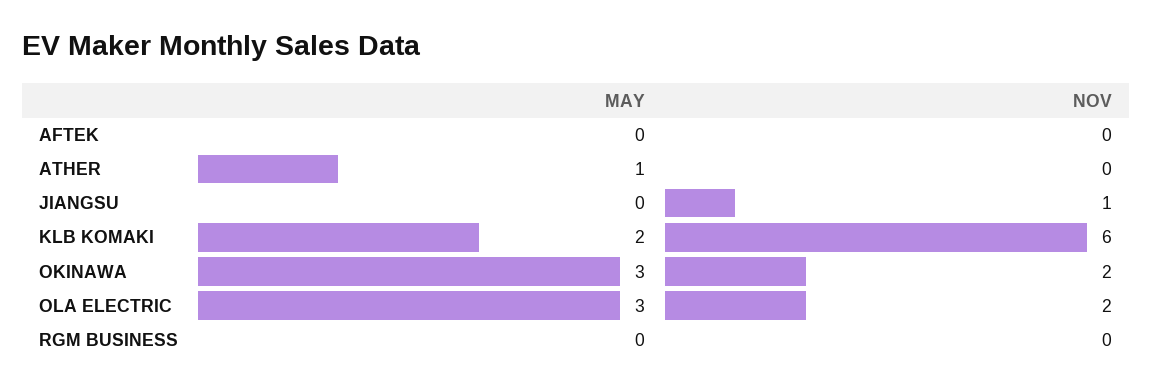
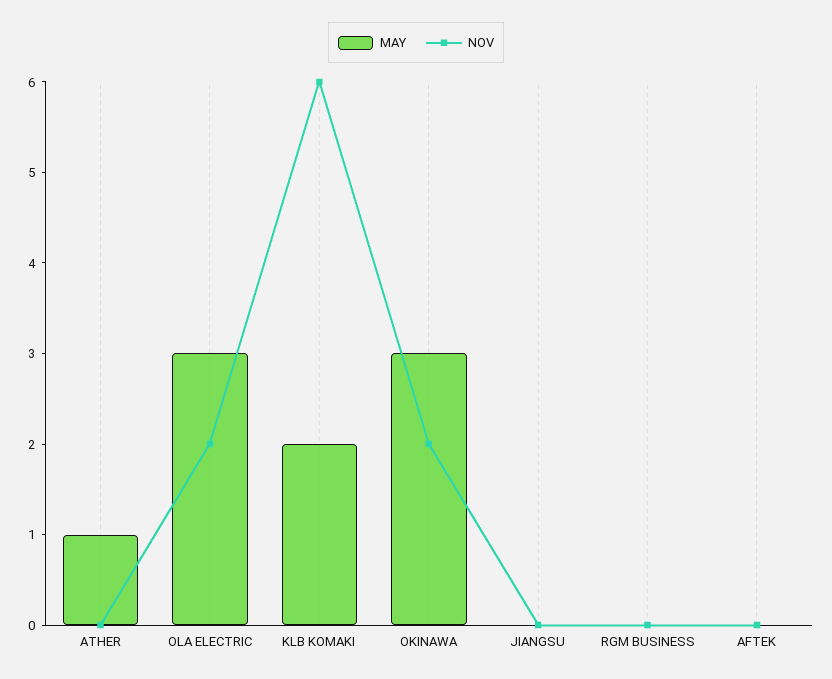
  {
    "MAY": {
      "AFTEK": 0,
      "ATHER": 1,
      "JIANGSU": 0,
      "KLB KOMAKI": 2,
      "OKINAWA": 3,
      "OLA ELECTRIC": 3,
      "RGM BUSINESS": 0
    },
    "NOV": {
      "AFTEK": 0,
      "ATHER": 0,
-     "JIANGSU": 1,
+     "JIANGSU": 0,
      "KLB KOMAKI": 6,
      "OKINAWA": 2,
      "OLA ELECTRIC": 2,
      "RGM BUSINESS": 0
    }
  }

